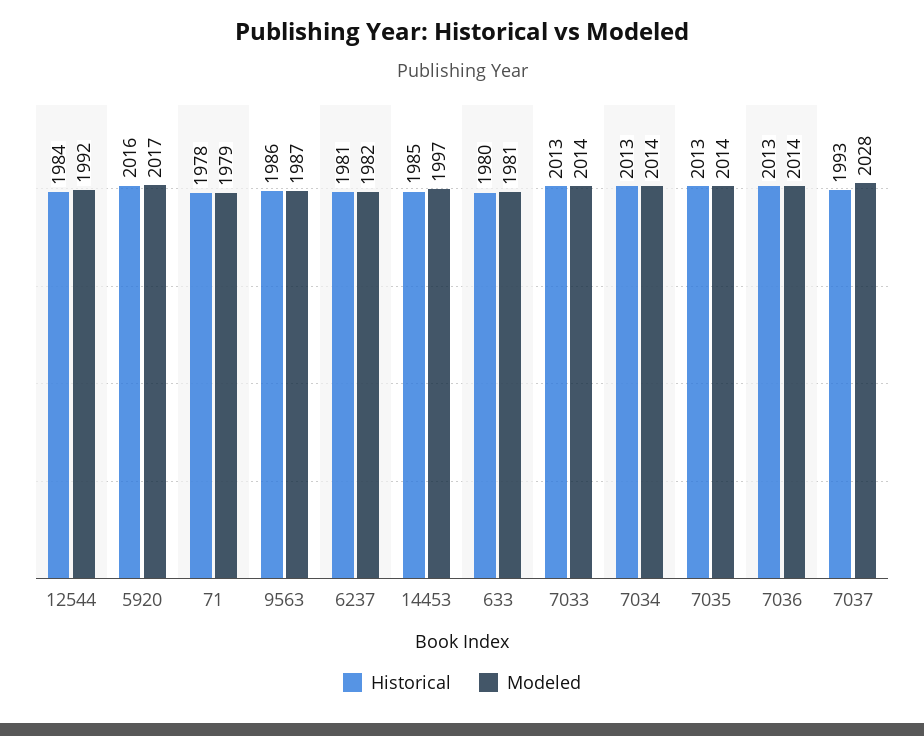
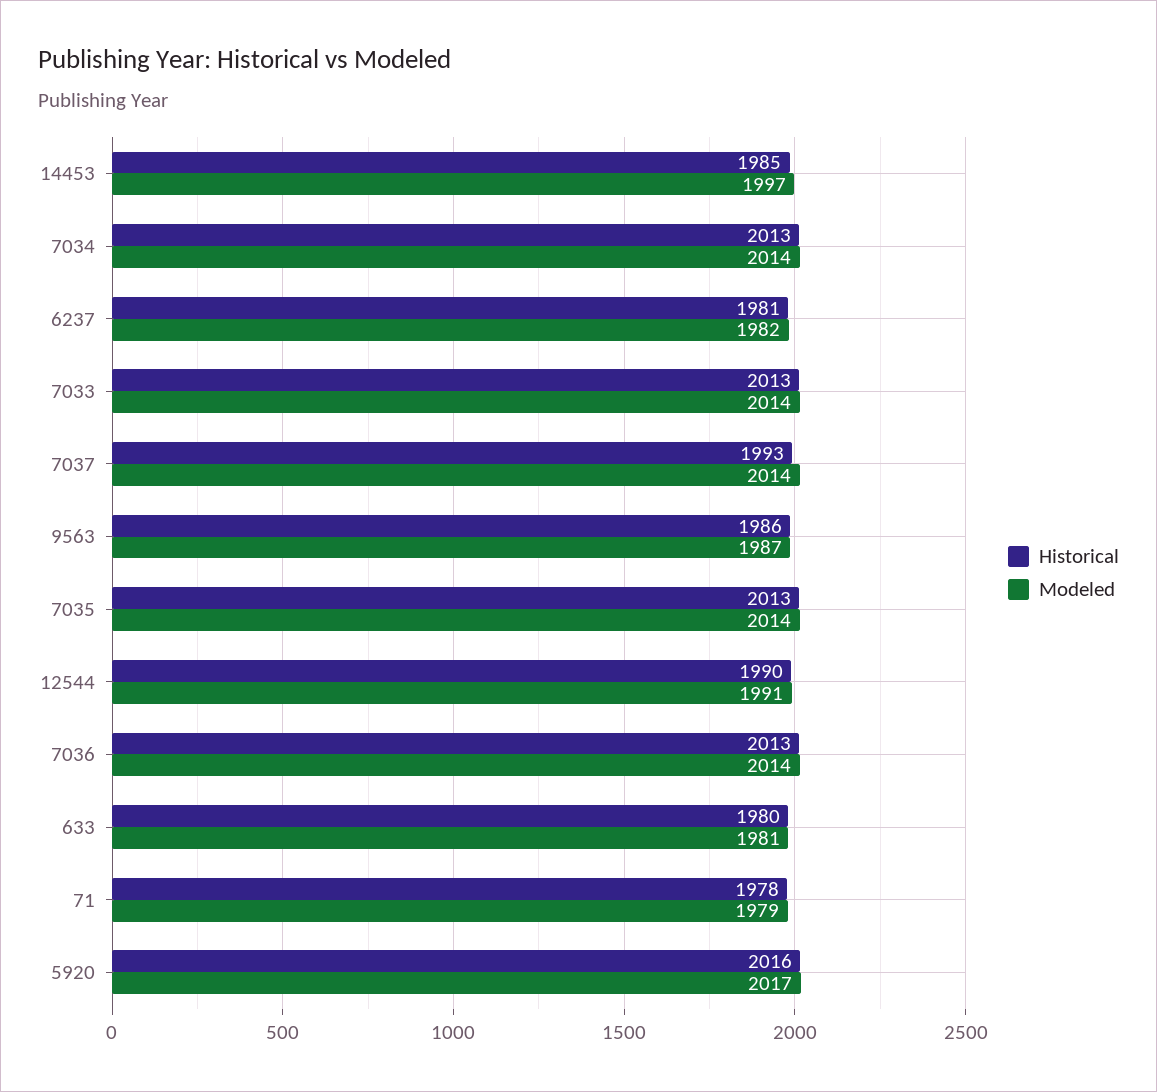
  {
    "Historical": {
-     "12544": 1984,
+     "12544": 1990,
      "5920": 2016,
      "71": 1978,
      "9563": 1986,
      "6237": 1981,
      "14453": 1985,
      "633": 1980,
      "7033": 2013,
      "7034": 2013,
      "7035": 2013,
      "7036": 2013,
      "7037": 1993
    },
    "Modeled": {
-     "12544": 1992,
+     "12544": 1991,
      "5920": 2017,
      "71": 1979,
      "9563": 1987,
      "6237": 1982,
      "14453": 1997,
      "633": 1981,
      "7033": 2014,
      "7034": 2014,
      "7035": 2014,
      "7036": 2014,
-     "7037": 2028
+     "7037": 2014
    }
  }

